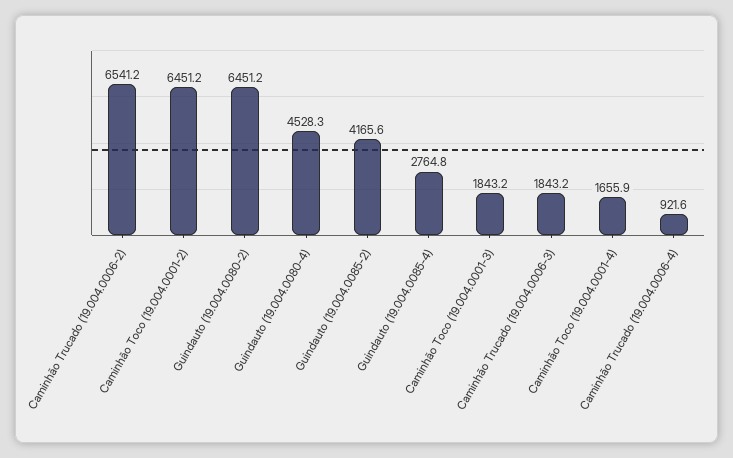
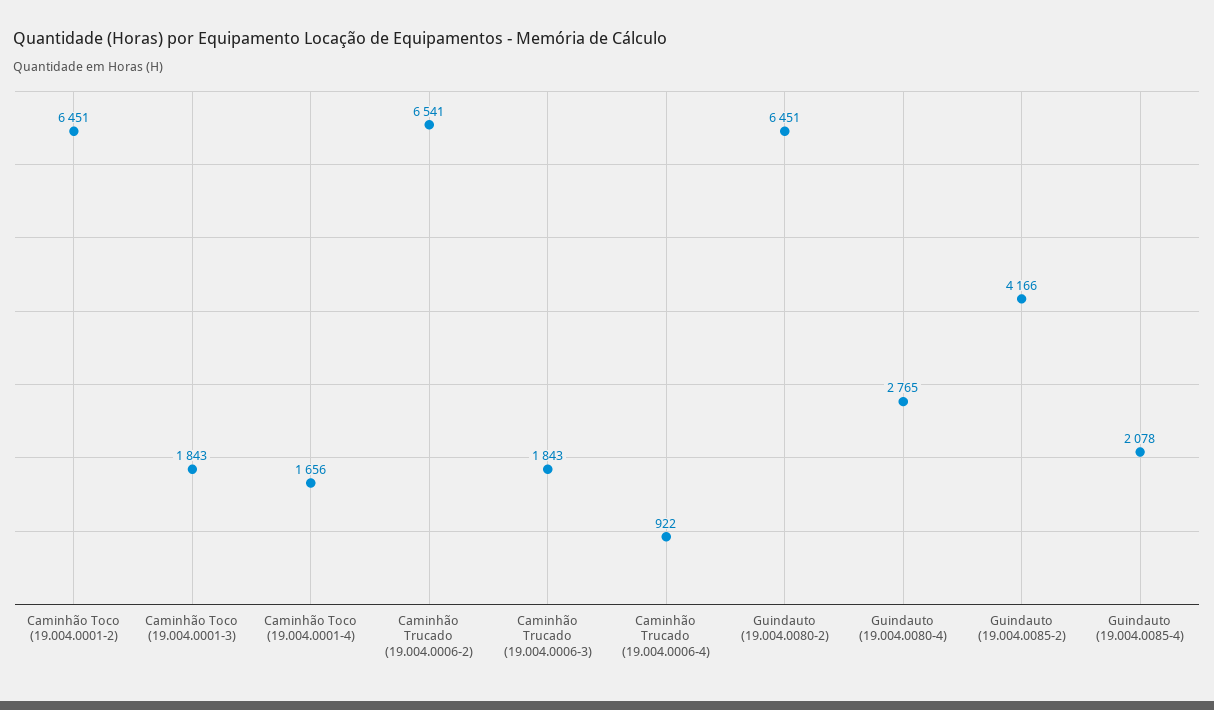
  {
    "Caminhão Trucado (19.004.0006-2)": 6541.2,
    "Caminhão Toco (19.004.0001-2)": 6451.2,
    "Guindauto (19.004.0080-2)": 6451.2,
-   "Guindauto (19.004.0080-4)": 4528.3,
+   "Guindauto (19.004.0080-4)": 2765,
    "Guindauto (19.004.0085-2)": 4165.6,
-   "Guindauto (19.004.0085-4)": 2764.8,
+   "Guindauto (19.004.0085-4)": 2078,
    "Caminhão Toco (19.004.0001-3)": 1843.2,
    "Caminhão Trucado (19.004.0006-3)": 1843.2,
    "Caminhão Toco (19.004.0001-4)": 1655.9,
    "Caminhão Trucado (19.004.0006-4)": 921.6
  }

